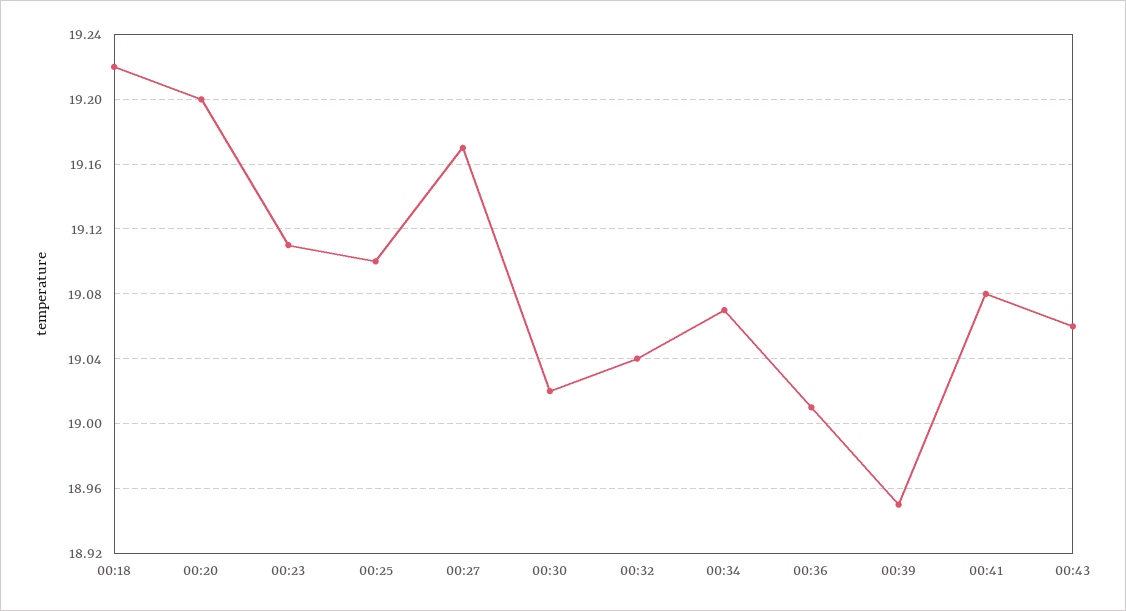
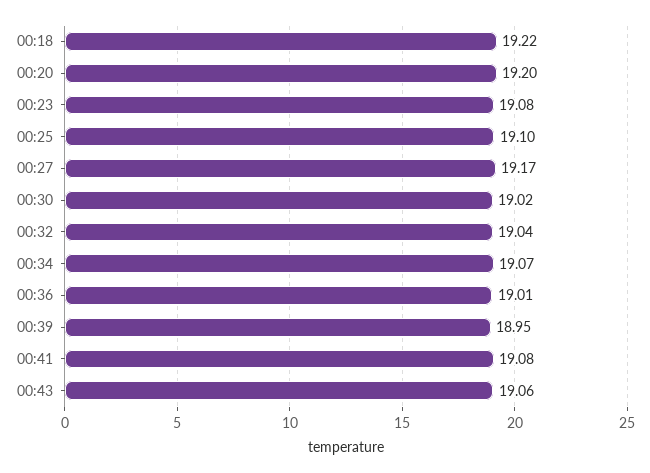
  {
    "00:18": 19.22,
    "00:20": 19.2,
-   "00:23": 19.11,
+   "00:23": 19.08,
    "00:25": 19.1,
    "00:27": 19.17,
    "00:30": 19.02,
    "00:32": 19.04,
    "00:34": 19.07,
    "00:36": 19.01,
    "00:39": 18.95,
    "00:41": 19.08,
    "00:43": 19.06
  }

